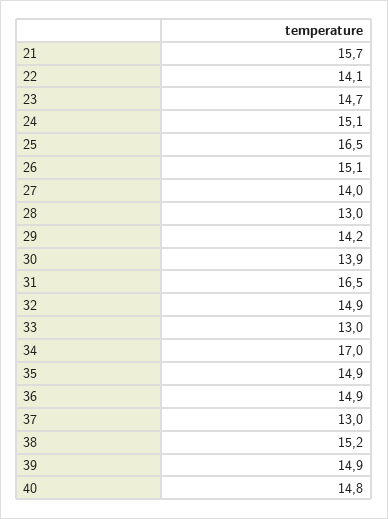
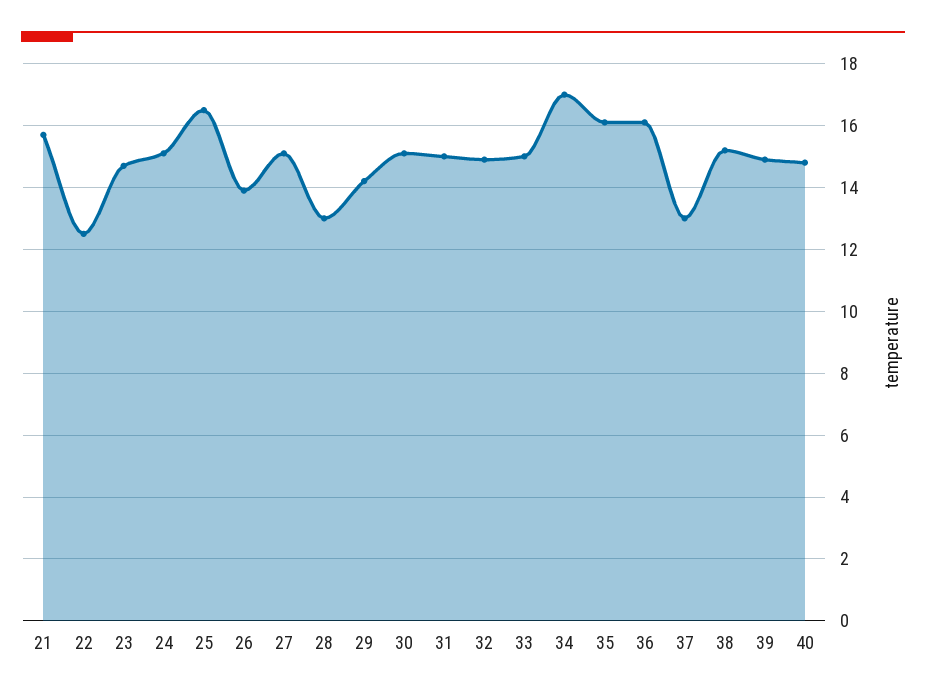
  {
    "21": 15.7,
-   "22": 14.1,
+   "22": 12.5,
    "23": 14.7,
    "24": 15.1,
    "25": 16.5,
-   "26": 15.1,
+   "26": 14,
-   "27": 14,
+   "27": 15,
    "28": 13,
    "29": 14.2,
-   "30": 13.9,
+   "30": 15,
-   "31": 16.5,
+   "31": 15,
    "32": 14.9,
-   "33": 13,
+   "33": 15,
    "34": 17,
-   "35": 14.9,
+   "35": 16,
-   "36": 14.9,
+   "36": 16,
    "37": 13,
    "38": 15.2,
    "39": 14.9,
    "40": 14.8
  }

